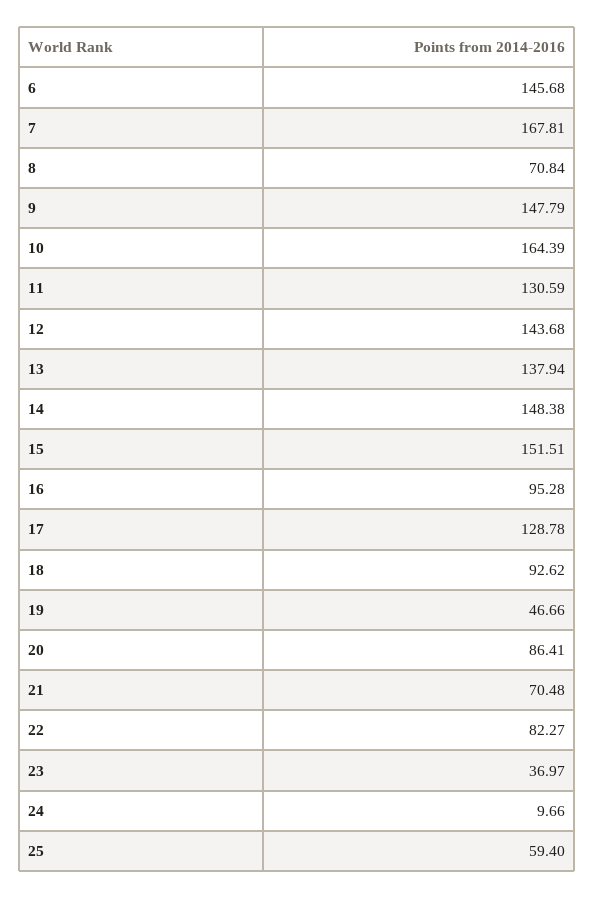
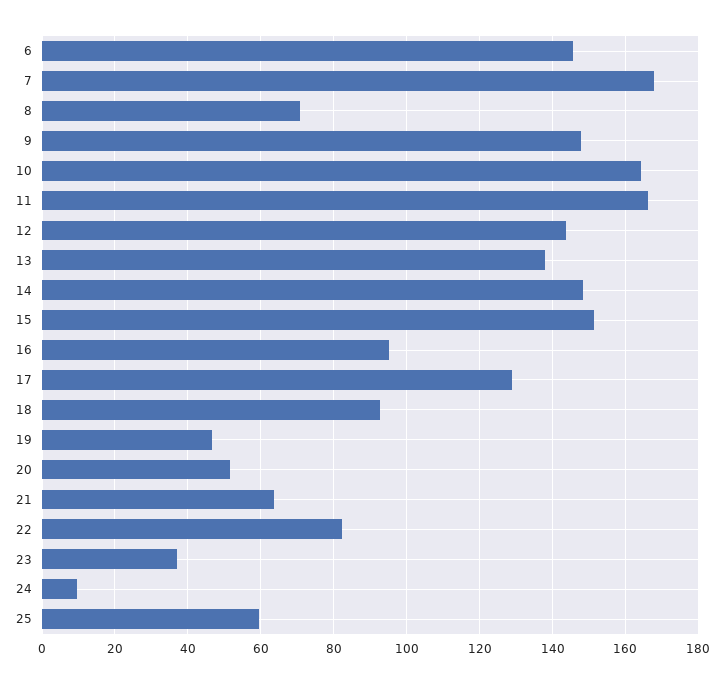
  {
    "6": 145.68,
    "7": 167.81,
    "8": 70.84,
    "9": 147.79,
    "10": 164.39,
-   "11": 130.59,
+   "11": 166,
    "12": 143.68,
    "13": 137.94,
    "14": 148.38,
    "15": 151.51,
    "16": 95.28,
    "17": 128.78,
    "18": 92.62,
    "19": 46.66,
-   "20": 86.41,
+   "20": 52,
-   "21": 70.48,
+   "21": 64,
    "22": 82.27,
    "23": 36.97,
    "24": 9.66,
    "25": 59.4
  }

